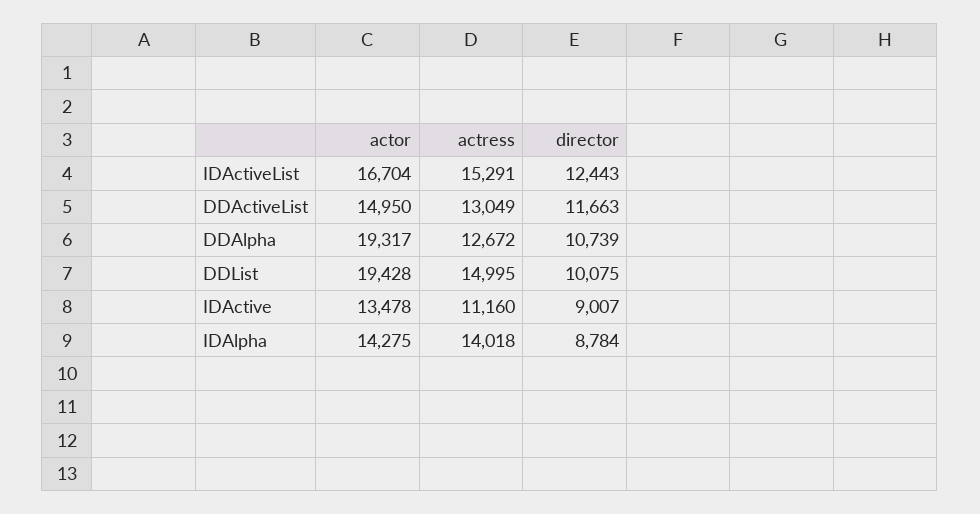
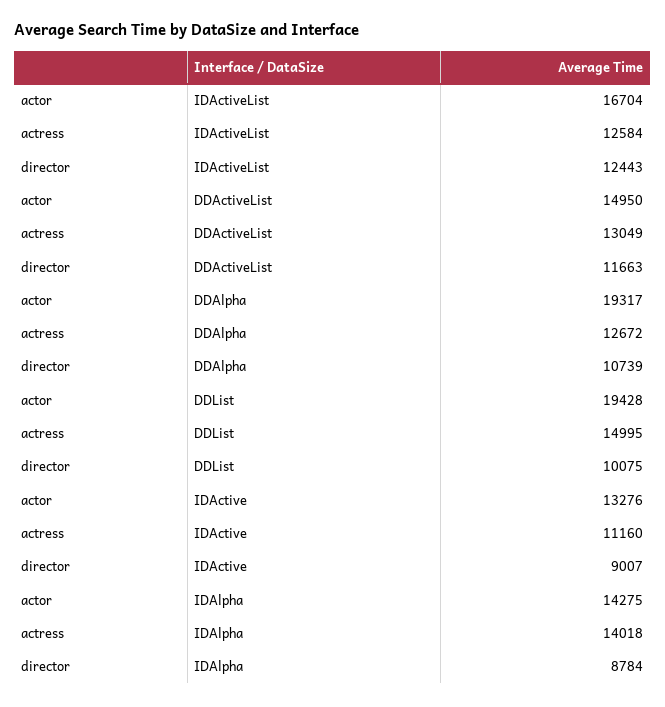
  {
    "actor": {
      "IDActiveList": 16704,
      "DDActiveList": 14950,
      "DDAlpha": 19317,
      "DDList": 19428,
-     "IDActive": 13478,
+     "IDActive": 13276,
      "IDAlpha": 14275
    },
    "actress": {
-     "IDActiveList": 15291,
+     "IDActiveList": 12584,
      "DDActiveList": 13049,
      "DDAlpha": 12672,
      "DDList": 14995,
      "IDActive": 11160,
      "IDAlpha": 14018
    },
    "director": {
      "IDActiveList": 12443,
      "DDActiveList": 11663,
      "DDAlpha": 10739,
      "DDList": 10075,
      "IDActive": 9007,
      "IDAlpha": 8784
    }
  }

